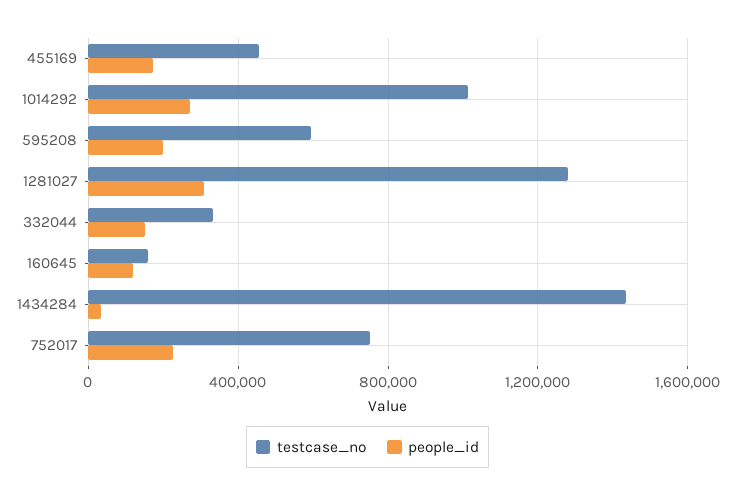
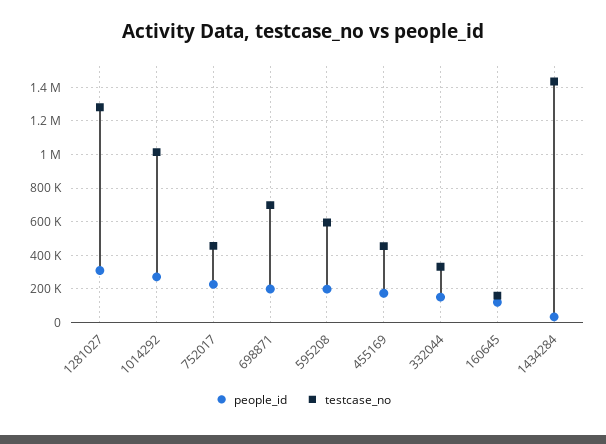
  {
    "testcase_no": {
      "455169": 450000,
      "1014292": 1000000,
      "595208": 600000,
      "1281027": 1300000,
      "332044": 350000,
      "160645": 150000,
      "1434284": 1450000,
-     "752017": 750000
+     "752017": 450000,
+     "698871": 700000
    },
    "people_id": {
      "455169": 150000,
      "1014292": 250000,
      "595208": 200000,
      "1281027": 300000,
      "332044": 150000,
      "160645": 100000,
      "1434284": 50000,
-     "752017": 250000
+     "752017": 250000,
+     "698871": 200000
    }
  }

